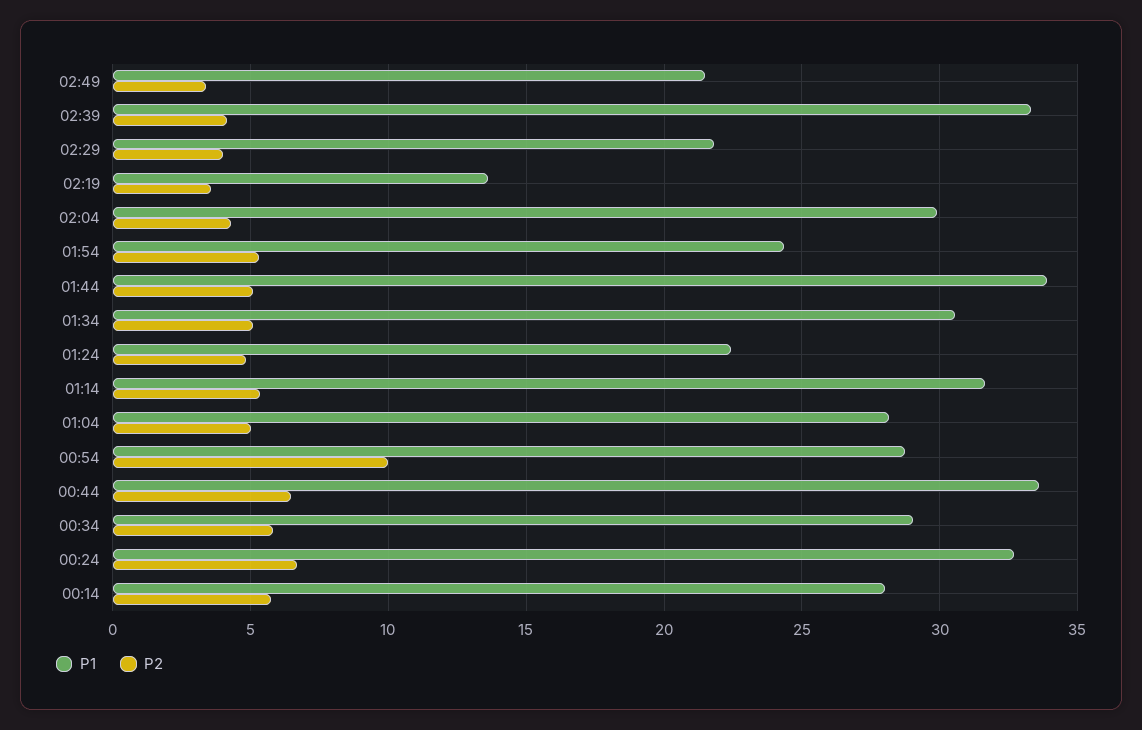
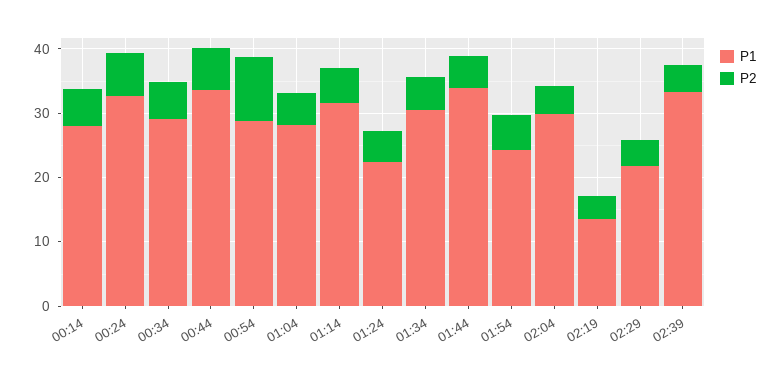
  {
    "P1": {
-     "02:49": 21.5,
      "02:39": 33.5,
      "02:29": 22,
      "02:19": 13.5,
      "02:04": 30,
      "01:54": 24.5,
      "01:44": 34,
      "01:34": 30.5,
      "01:24": 22.5,
      "01:14": 31.5,
      "01:04": 28,
      "00:54": 28.5,
      "00:44": 33.5,
      "00:34": 29,
      "00:24": 32.5,
      "00:14": 28
    },
    "P2": {
-     "02:49": 3.5,
      "02:39": 4,
      "02:29": 4,
      "02:19": 3.5,
      "02:04": 4.5,
      "01:54": 5.5,
      "01:44": 5,
      "01:34": 5,
      "01:24": 5,
      "01:14": 5.5,
      "01:04": 5,
      "00:54": 10,
      "00:44": 6.5,
      "00:34": 6,
      "00:24": 6.5,
      "00:14": 5.5
    }
  }

